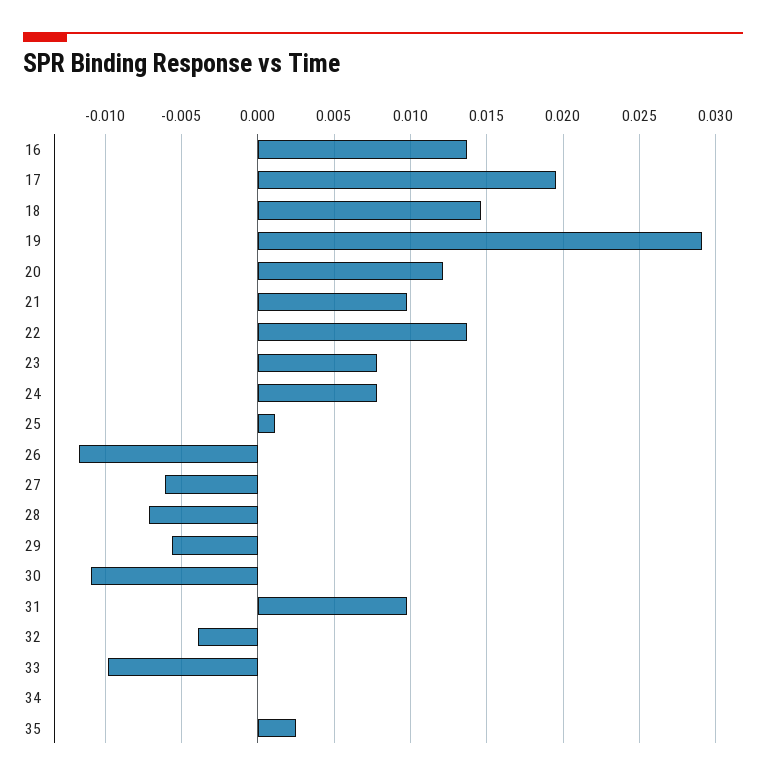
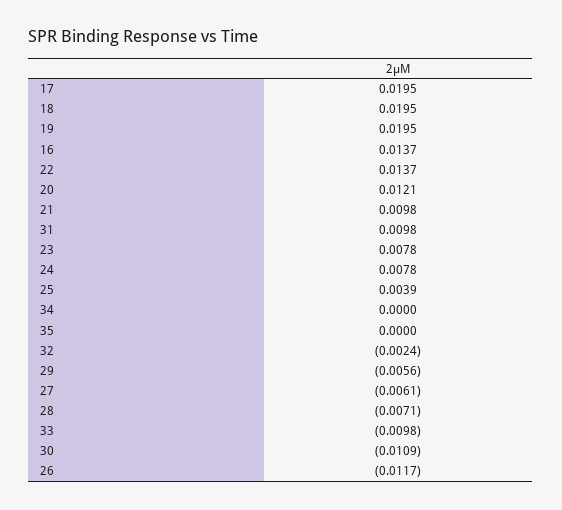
  {
    "16": 0.0137,
    "17": 0.0195,
-   "18": 0.0145,
+   "18": 0.0195,
-   "19": 0.029,
+   "19": 0.0195,
    "20": 0.0121,
    "21": 0.0098,
    "22": 0.0137,
    "23": 0.0078,
    "24": 0.0078,
-   "25": 0.001,
+   "25": 0.0039,
    "26": -0.0117,
    "27": -0.0061,
    "28": -0.0071,
    "29": -0.0056,
    "30": -0.0109,
    "31": 0.0098,
-   "32": -0.004,
+   "32": -0.0024,
    "33": -0.0098,
    "34": 0,
-   "35": 0.0025
+   "35": 0
  }

